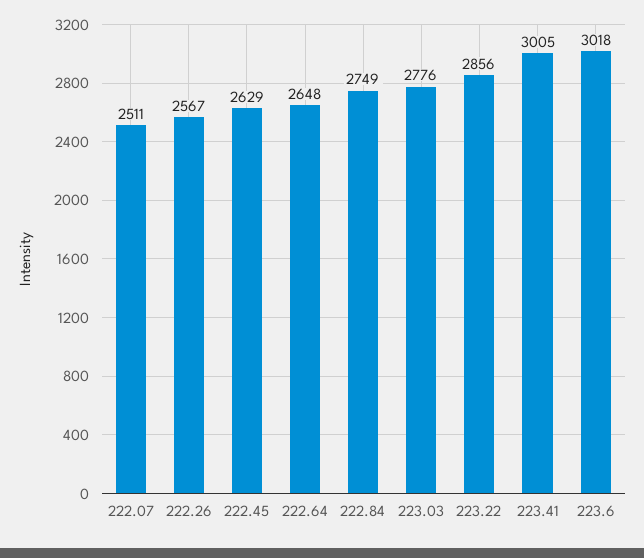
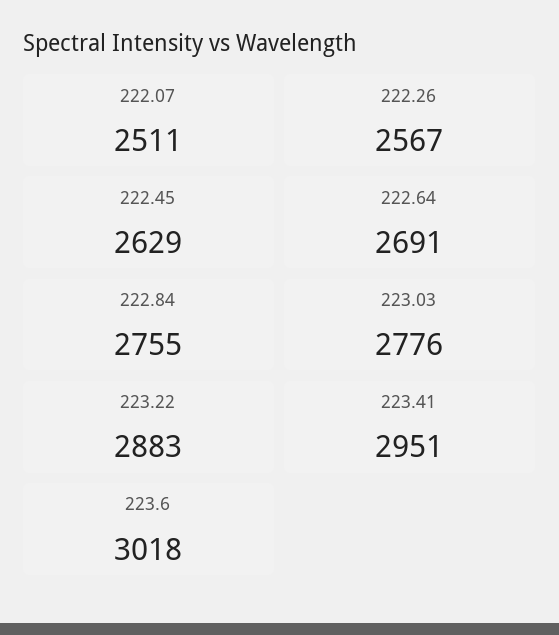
  {
    "222.07": 2511,
    "222.26": 2567,
    "222.45": 2629,
-   "222.64": 2648,
+   "222.64": 2691,
-   "222.84": 2749,
+   "222.84": 2755,
    "223.03": 2776,
-   "223.22": 2856,
+   "223.22": 2883,
-   "223.41": 3005,
+   "223.41": 2951,
    "223.6": 3018
  }

